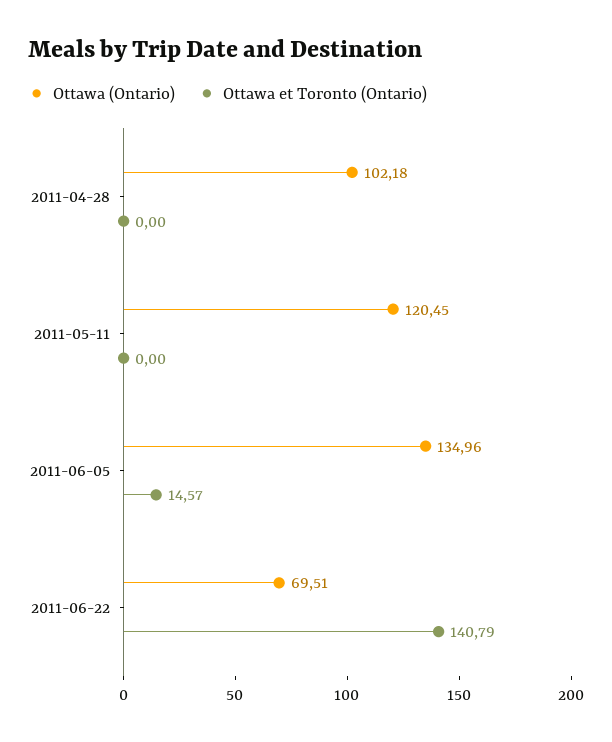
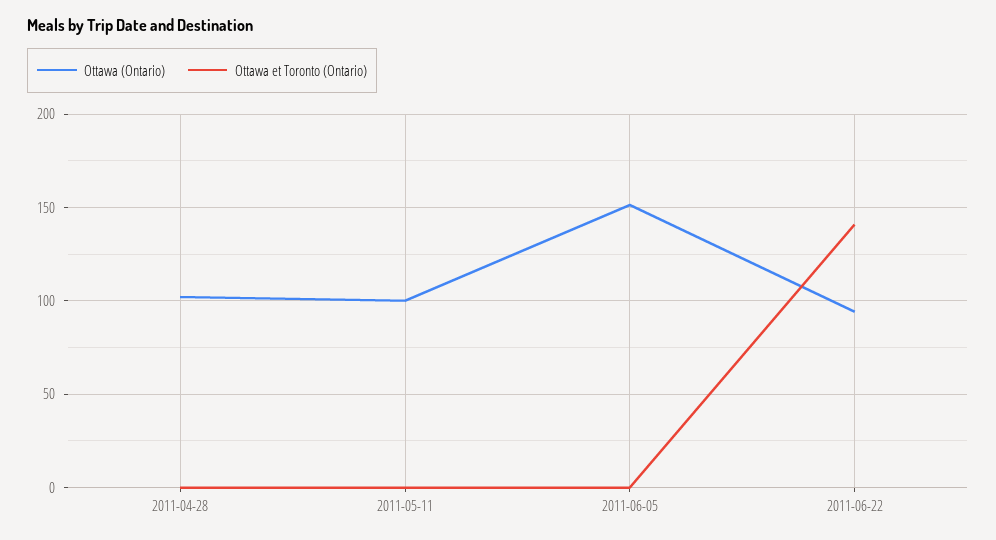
  {
    "Ottawa (Ontario)": {
      "2011-04-28": 102.18,
-     "2011-05-11": 120.45,
+     "2011-05-11": 100,
-     "2011-06-05": 134.96,
+     "2011-06-05": 150,
-     "2011-06-22": 69.51
+     "2011-06-22": 95
    },
    "Ottawa et Toronto (Ontario)": {
      "2011-04-28": 0,
      "2011-05-11": 0,
-     "2011-06-05": 14.57,
+     "2011-06-05": 0,
      "2011-06-22": 140.79
    }
  }

